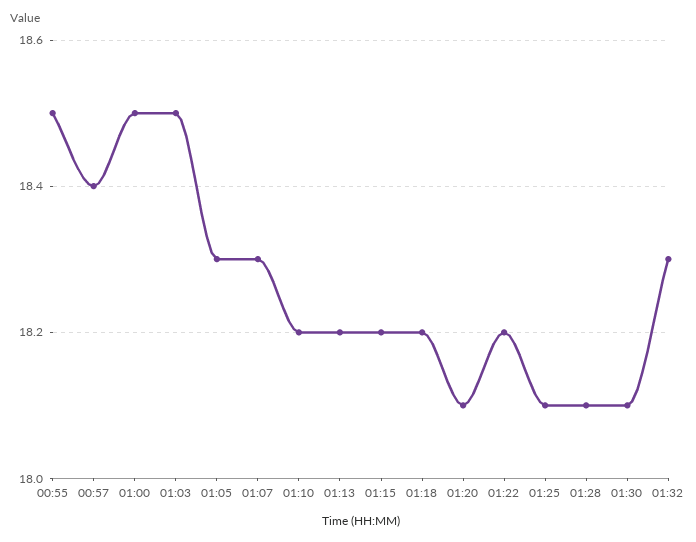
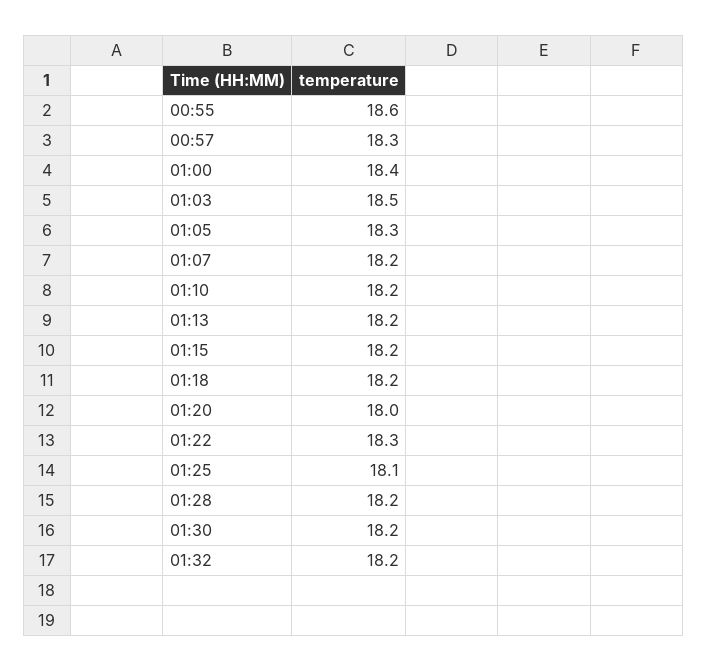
  {
-   "00:55": 18.5,
+   "00:55": 18.6,
-   "00:57": 18.4,
+   "00:57": 18.3,
-   "01:00": 18.5,
+   "01:00": 18.4,
    "01:03": 18.5,
    "01:05": 18.3,
-   "01:07": 18.3,
+   "01:07": 18.2,
    "01:10": 18.2,
    "01:13": 18.2,
    "01:15": 18.2,
    "01:18": 18.2,
-   "01:20": 18.1,
+   "01:20": 18,
-   "01:22": 18.2,
+   "01:22": 18.3,
    "01:25": 18.1,
-   "01:28": 18.1,
+   "01:28": 18.2,
-   "01:30": 18.1,
+   "01:30": 18.2,
-   "01:32": 18.3
+   "01:32": 18.2
  }

